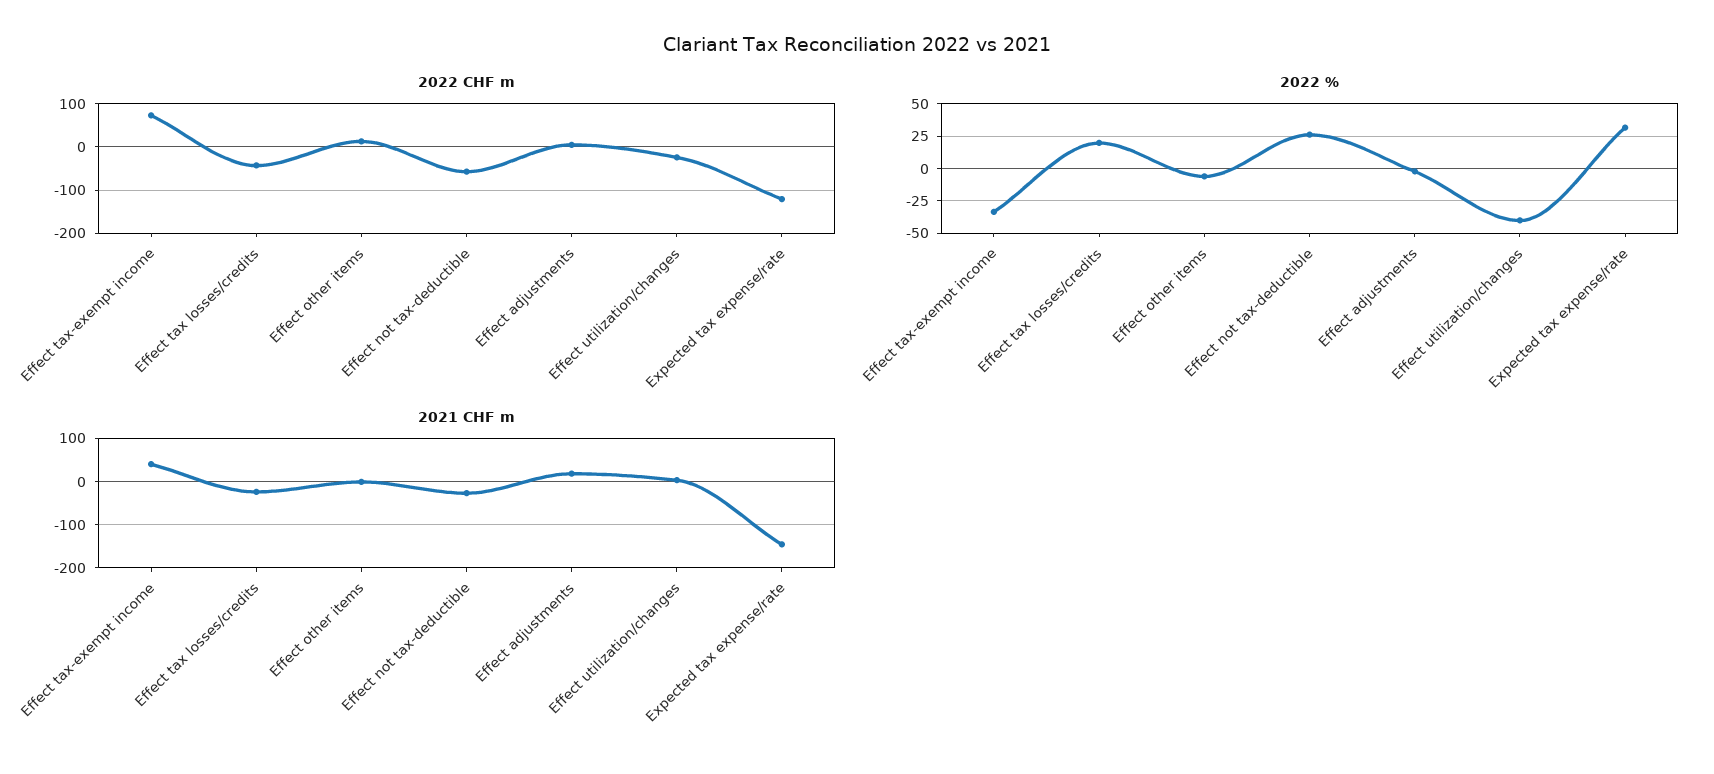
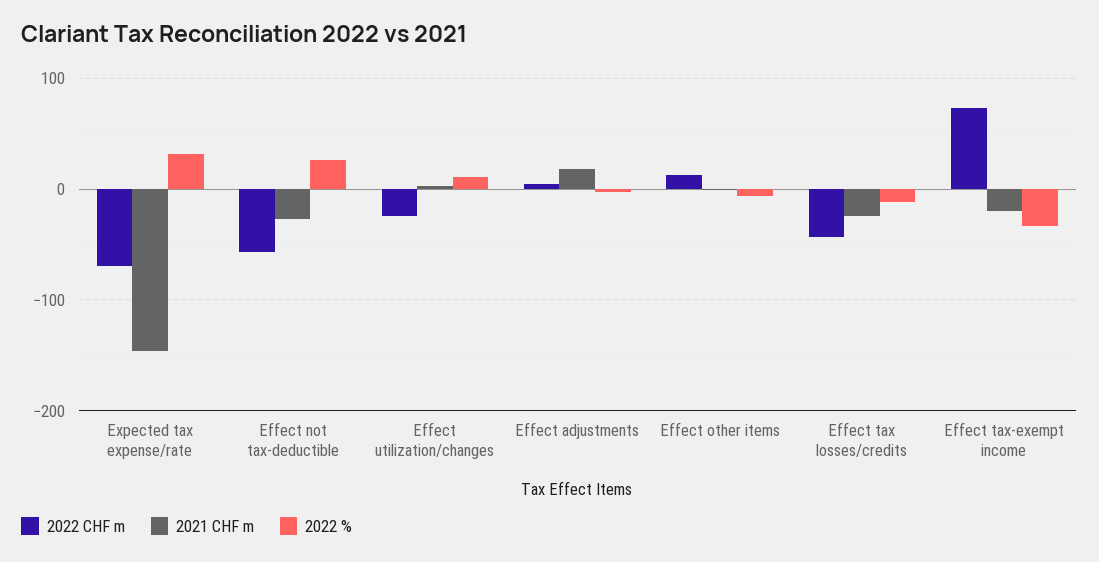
  {
    "2022 CHF m": {
      "Effect tax-exempt income": 70,
      "Effect tax losses/credits": -40,
      "Effect other items": 10,
      "Effect not tax-deductible": -60,
      "Effect adjustments": 10,
      "Effect utilization/changes": -20,
-     "Expected tax expense/rate": -120
+     "Expected tax expense/rate": -70
    },
    "2022 %": {
      "Effect tax-exempt income": -35,
-     "Effect tax losses/credits": 20,
+     "Effect tax losses/credits": -10,
      "Effect other items": -5,
      "Effect not tax-deductible": 25,
      "Effect adjustments": 0,
-     "Effect utilization/changes": -40,
+     "Effect utilization/changes": 10,
      "Expected tax expense/rate": 30
    },
    "2021 CHF m": {
-     "Effect tax-exempt income": 40,
+     "Effect tax-exempt income": -20,
      "Effect tax losses/credits": -20,
      "Effect other items": 0,
      "Effect not tax-deductible": -30,
      "Effect adjustments": 20,
      "Effect utilization/changes": 0,
      "Expected tax expense/rate": -150
    }
  }

